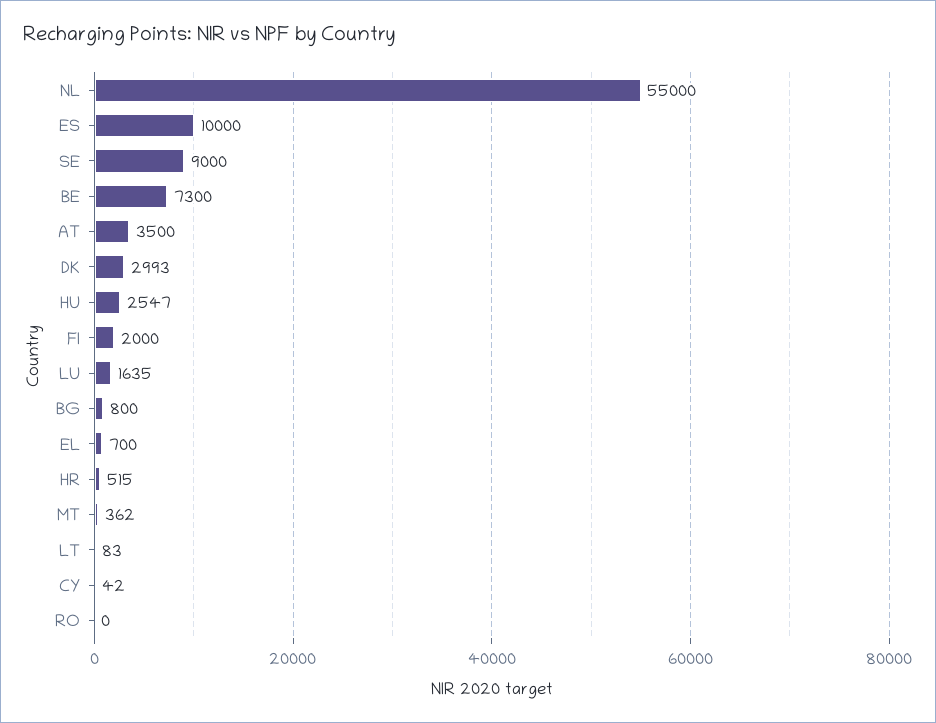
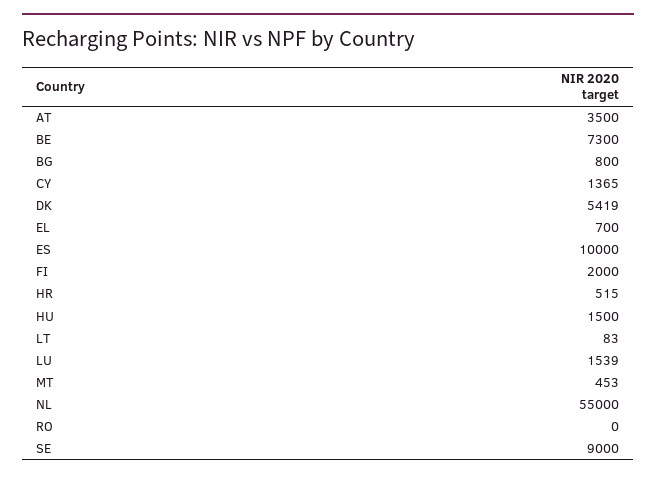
  {
    "NL": 55000,
    "ES": 10000,
    "SE": 9000,
    "BE": 7300,
    "AT": 3500,
-   "DK": 2993,
+   "DK": 5419,
-   "HU": 2547,
+   "HU": 1500,
    "FI": 2000,
-   "LU": 1635,
+   "LU": 1539,
    "BG": 800,
    "EL": 700,
    "HR": 515,
-   "MT": 362,
+   "MT": 453,
    "LT": 83,
-   "CY": 42,
+   "CY": 1365,
    "RO": 0
  }

